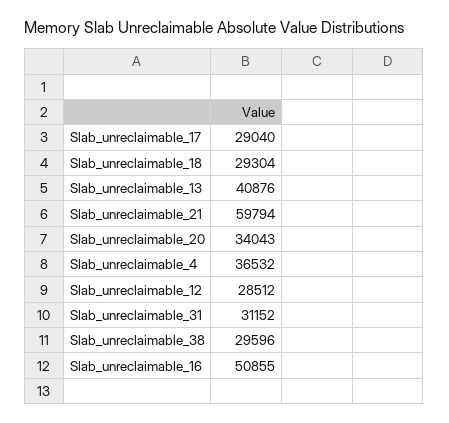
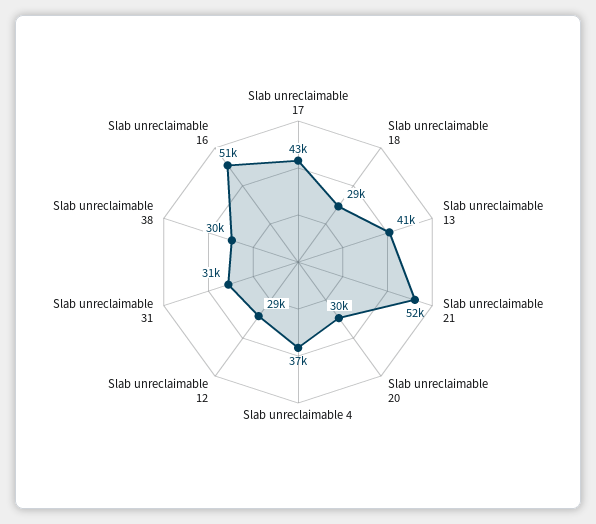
  {
-   "Slab_unreclaimable_17": 29040,
+   "Slab_unreclaimable_17": 43000,
    "Slab_unreclaimable_18": 29304,
    "Slab_unreclaimable_13": 40876,
-   "Slab_unreclaimable_21": 59794,
+   "Slab_unreclaimable_21": 52000,
-   "Slab_unreclaimable_20": 34043,
+   "Slab_unreclaimable_20": 30000,
    "Slab_unreclaimable_4": 36532,
    "Slab_unreclaimable_12": 28512,
    "Slab_unreclaimable_31": 31152,
    "Slab_unreclaimable_38": 29596,
    "Slab_unreclaimable_16": 50855
  }

